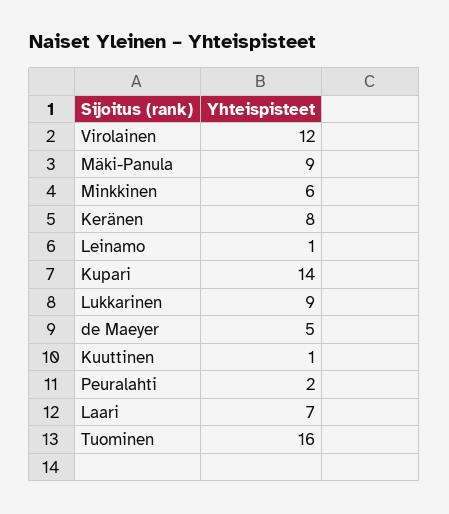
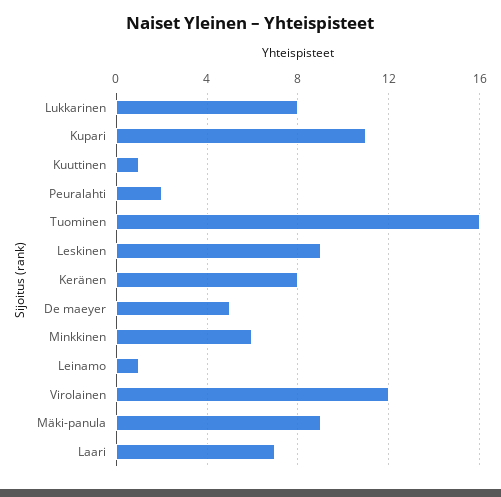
  {
    "Virolainen": 12,
    "Mäki-Panula": 9,
    "Minkkinen": 6,
    "Keränen": 8,
    "Leinamo": 1,
-   "Kupari": 14,
+   "Kupari": 11,
-   "Lukkarinen": 9,
+   "Lukkarinen": 8,
    "de Maeyer": 5,
    "Kuuttinen": 1,
    "Peuralahti": 2,
    "Laari": 7,
-   "Tuominen": 16
+   "Tuominen": 16,
+   "Leskinen": 9
  }

